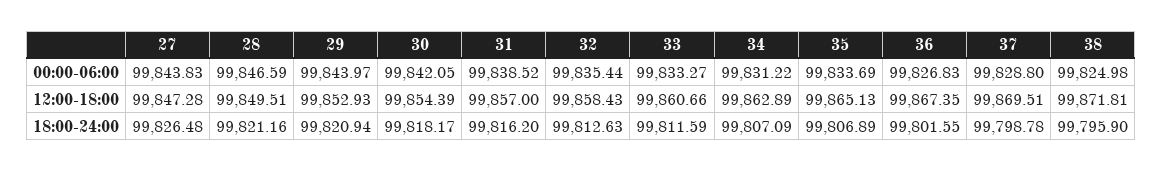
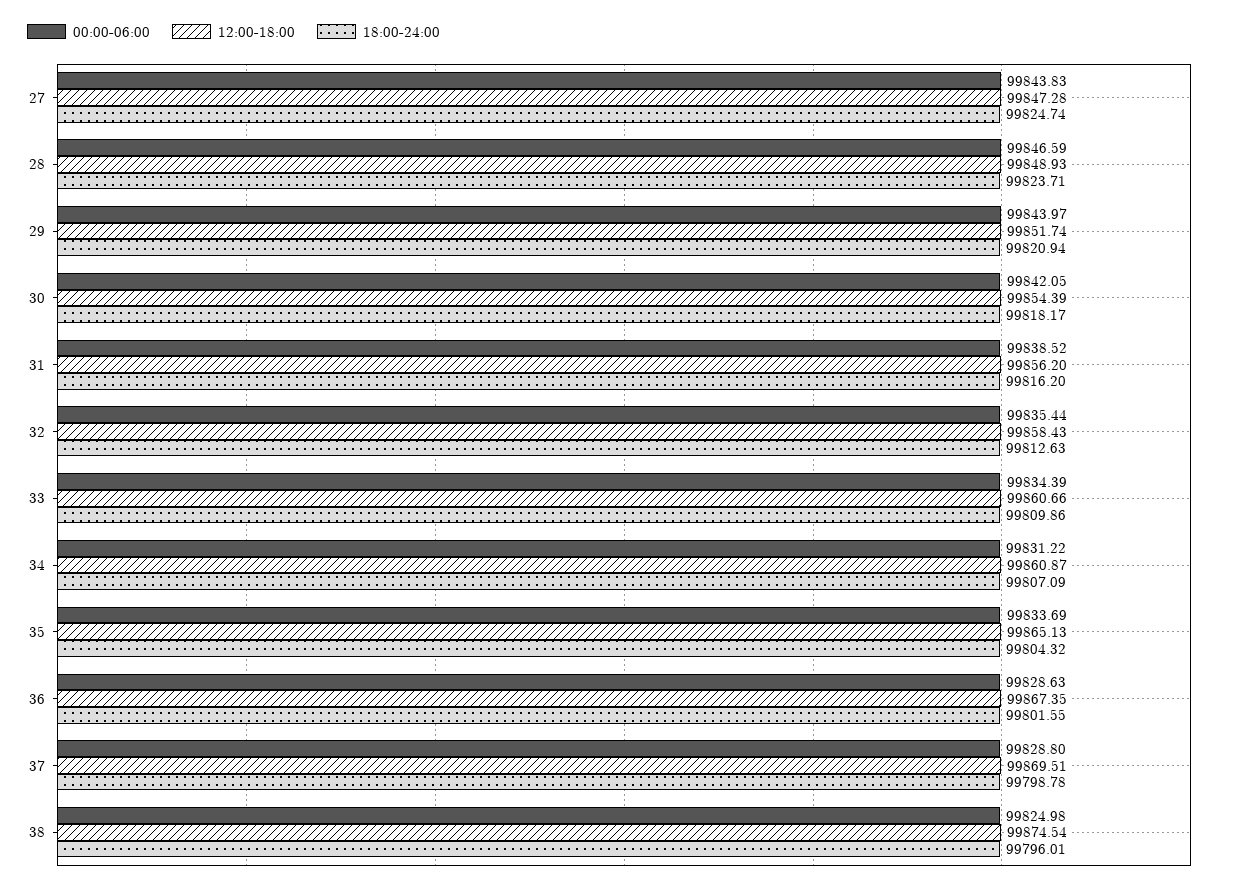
  {
    "00:00-06:00": {
      "27": 99843.83,
      "28": 99846.59,
      "29": 99843.97,
      "30": 99842.05,
      "31": 99838.52,
      "32": 99835.44,
-     "33": 99833.27,
+     "33": 99834.39,
      "34": 99831.22,
      "35": 99833.69,
-     "36": 99826.83,
+     "36": 99828.63,
      "37": 99828.8,
      "38": 99824.98
    },
    "12:00-18:00": {
      "27": 99847.28,
-     "28": 99849.51,
+     "28": 99848.93,
-     "29": 99852.93,
+     "29": 99851.74,
      "30": 99854.39,
-     "31": 99857,
+     "31": 99856.2,
      "32": 99858.43,
      "33": 99860.66,
-     "34": 99862.89,
+     "34": 99860.87,
      "35": 99865.13,
      "36": 99867.35,
      "37": 99869.51,
-     "38": 99871.81
+     "38": 99874.54
    },
    "18:00-24:00": {
-     "27": 99826.48,
+     "27": 99824.74,
-     "28": 99821.16,
+     "28": 99823.71,
      "29": 99820.94,
      "30": 99818.17,
      "31": 99816.2,
      "32": 99812.63,
-     "33": 99811.59,
+     "33": 99809.86,
      "34": 99807.09,
-     "35": 99806.89,
+     "35": 99804.32,
      "36": 99801.55,
      "37": 99798.78,
-     "38": 99795.9
+     "38": 99796.01
    }
  }

